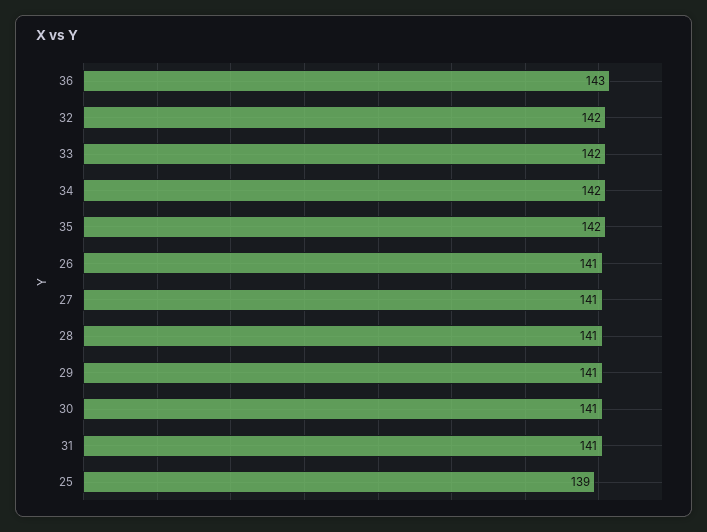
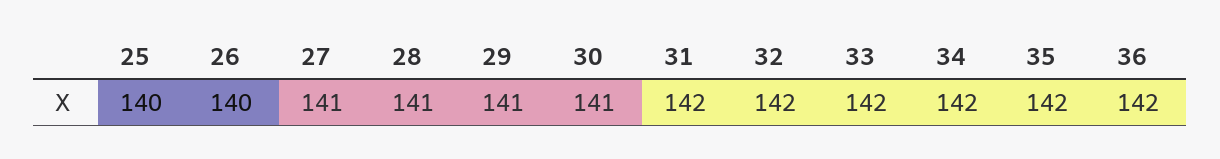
  {
-   "36": 143,
+   "36": 142,
    "32": 142,
    "33": 142,
    "34": 142,
    "35": 142,
-   "26": 141,
+   "26": 140,
    "27": 141,
    "28": 141,
    "29": 141,
    "30": 141,
-   "31": 141,
+   "31": 142,
-   "25": 139
+   "25": 140
  }

